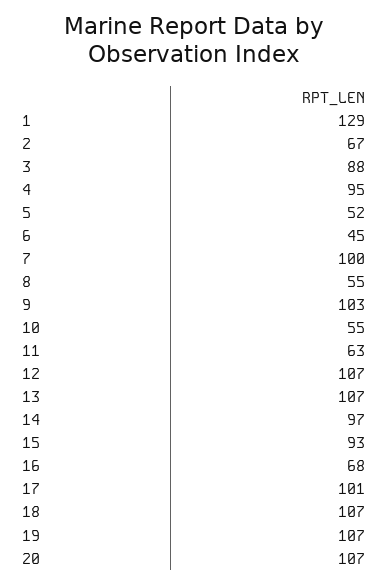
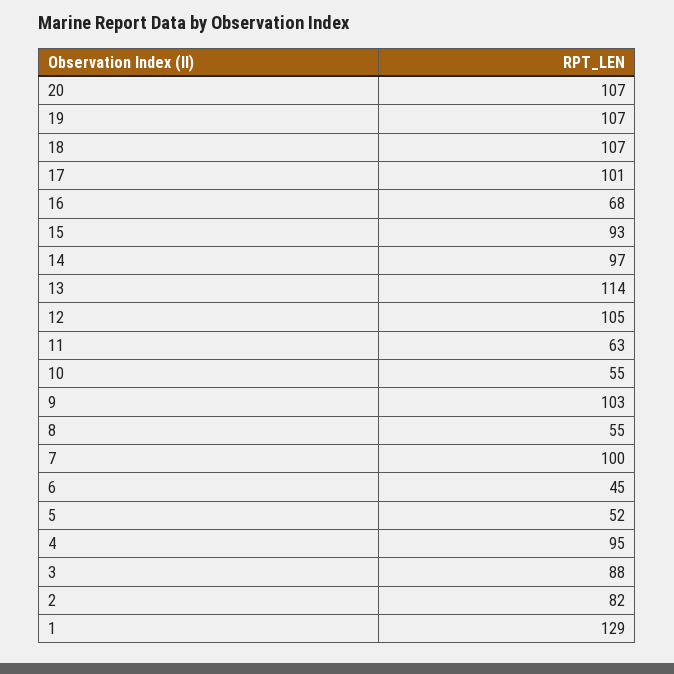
  {
    "1": 129,
-   "2": 67,
+   "2": 82,
    "3": 88,
    "4": 95,
    "5": 52,
    "6": 45,
    "7": 100,
    "8": 55,
    "9": 103,
    "10": 55,
    "11": 63,
-   "12": 107,
+   "12": 105,
-   "13": 107,
+   "13": 114,
    "14": 97,
    "15": 93,
    "16": 68,
    "17": 101,
    "18": 107,
    "19": 107,
    "20": 107
  }

